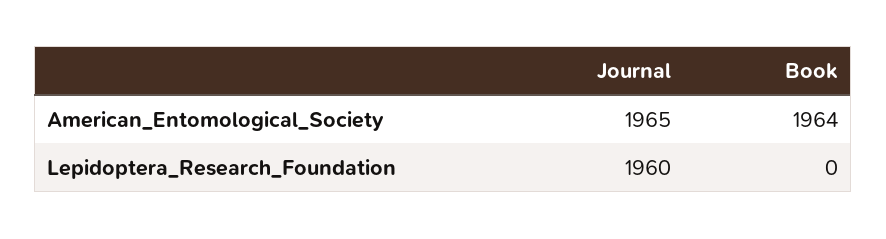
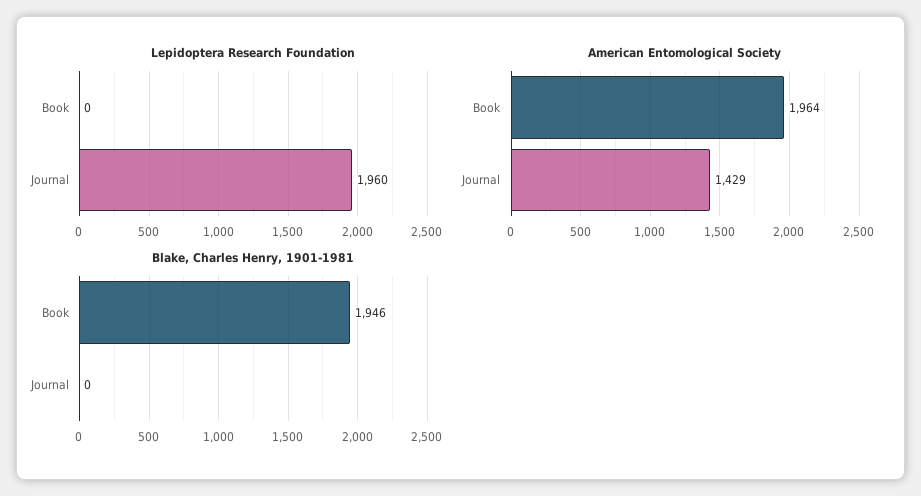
  {
    "American_Entomological_Society": {
-     "Journal": 1965,
+     "Journal": 1429,
      "Book": 1964
    },
    "Lepidoptera_Research_Foundation": {
      "Journal": 1960,
      "Book": 0
-   }
+   },
+   "Blake, Charles Henry, 1901-1981": {
+     "Book": 1946,
+     "Journal": 0
+   }
  }

